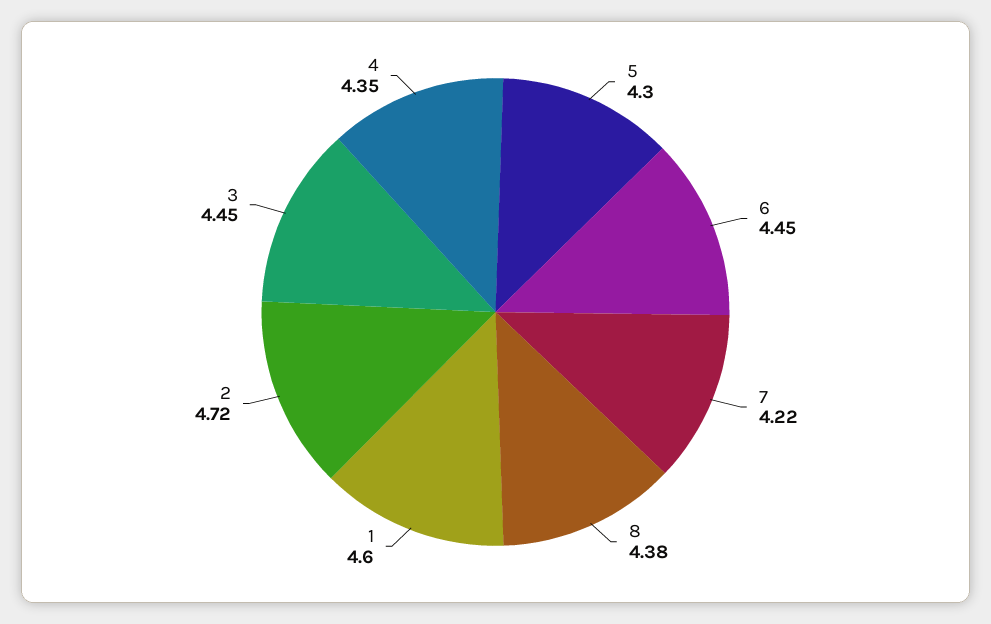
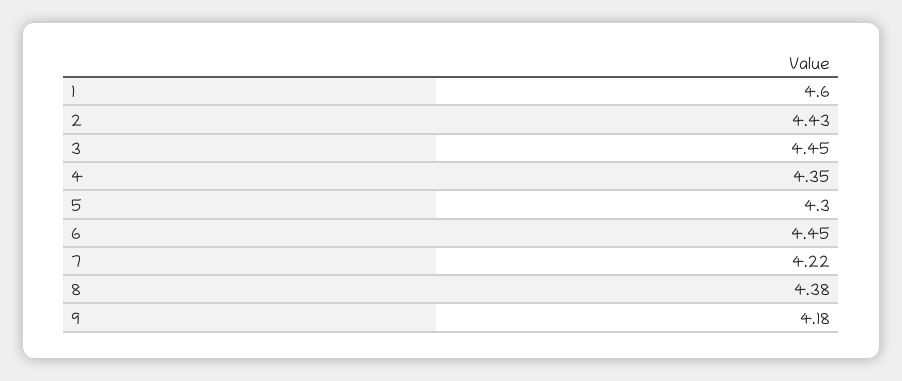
  {
    "5": 4.3,
    "6": 4.45,
    "7": 4.22,
    "8": 4.38,
    "1": 4.6,
-   "2": 4.72,
+   "2": 4.43,
    "3": 4.45,
-   "4": 4.35
+   "4": 4.35,
+   "9": 4.18
  }

